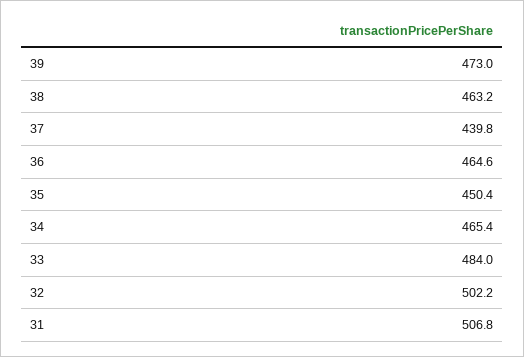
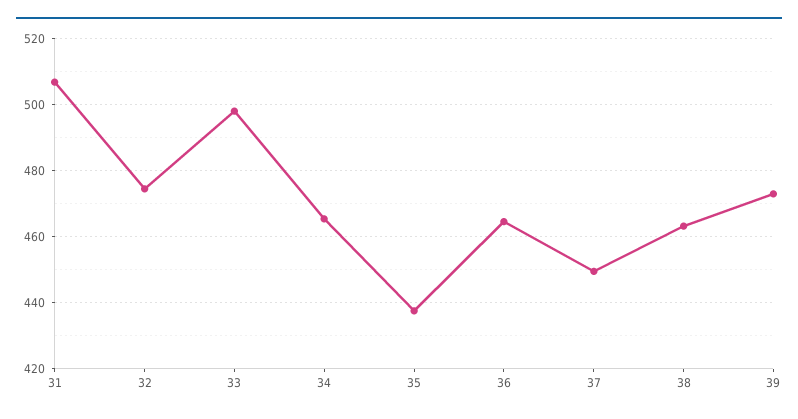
  {
    "39": 473,
    "38": 463.2,
-   "37": 439.8,
+   "37": 450,
    "36": 464.6,
-   "35": 450.4,
+   "35": 438,
    "34": 465.4,
-   "33": 484,
+   "33": 498,
-   "32": 502.2,
+   "32": 474,
    "31": 506.8
  }

